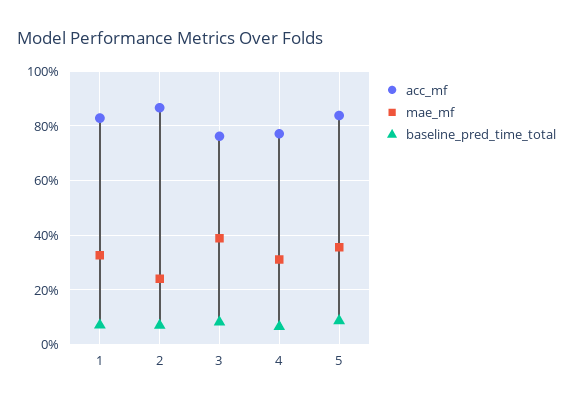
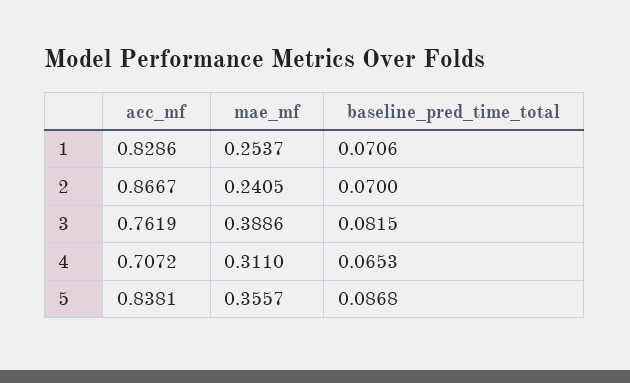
  {
    "acc_mf": {
      "1": 0.8286,
      "2": 0.8667,
      "3": 0.7619,
-     "4": 0.775,
+     "4": 0.7072,
      "5": 0.8381
    },
    "mae_mf": {
-     "1": 0.325,
+     "1": 0.2537,
      "2": 0.2405,
      "3": 0.3886,
      "4": 0.311,
      "5": 0.3557
    },
    "baseline_pred_time_total": {
      "1": 0.0706,
      "2": 0.07,
      "3": 0.0815,
      "4": 0.0653,
      "5": 0.0868
    }
  }

